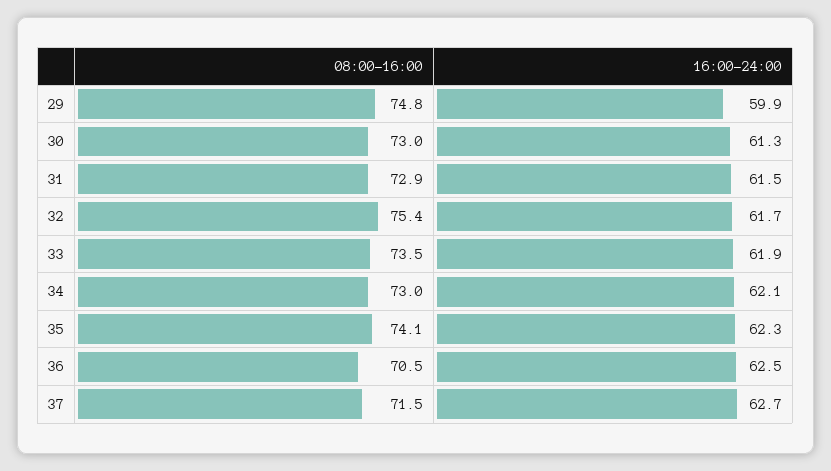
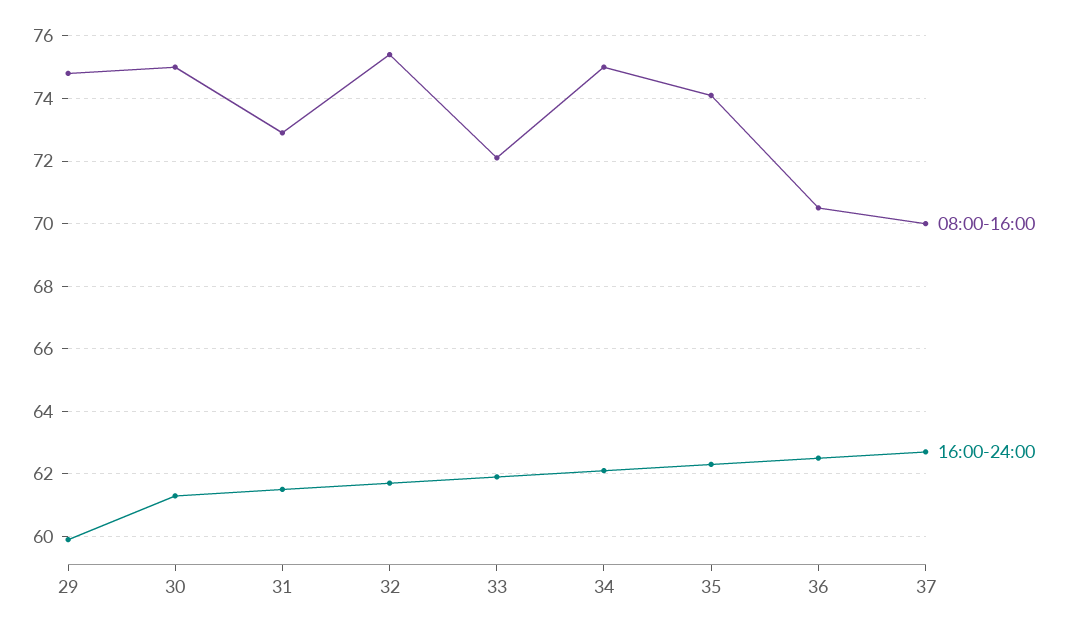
  {
    "08:00-16:00": {
      "29": 74.8,
-     "30": 73,
+     "30": 75,
      "31": 72.9,
      "32": 75.4,
-     "33": 73.5,
+     "33": 72,
-     "34": 73,
+     "34": 75,
      "35": 74.1,
      "36": 70.5,
-     "37": 71.5
+     "37": 70
    },
    "16:00-24:00": {
      "29": 59.9,
      "30": 61.3,
      "31": 61.5,
      "32": 61.7,
      "33": 61.9,
      "34": 62.1,
      "35": 62.3,
      "36": 62.5,
      "37": 62.7
    }
  }

